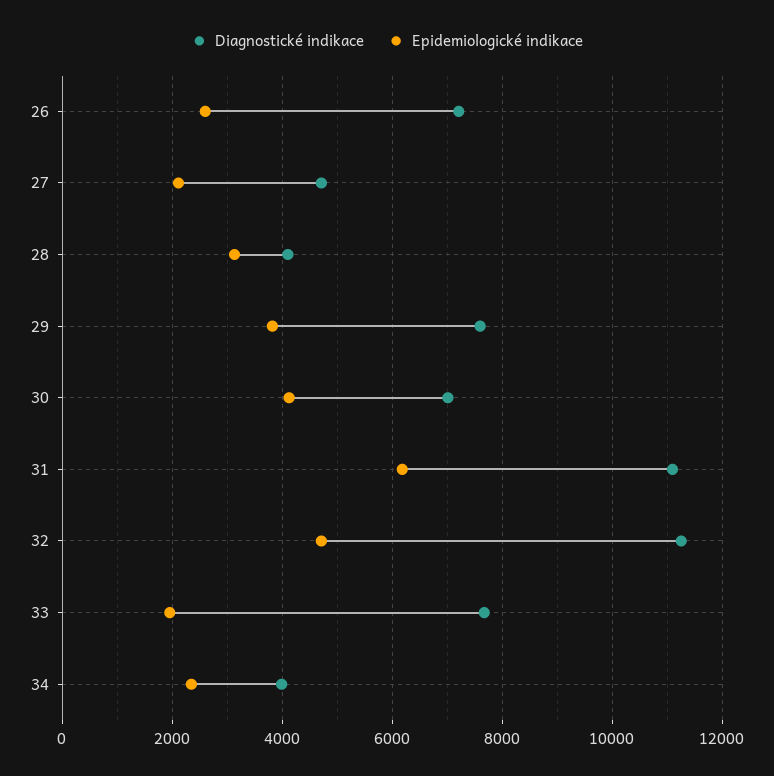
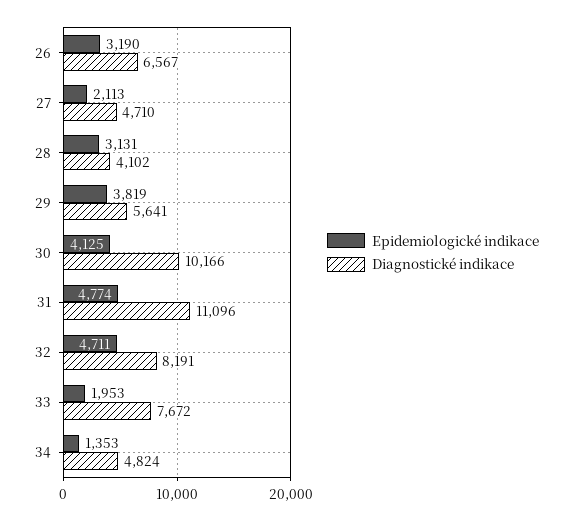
  {
    "Diagnostické indikace": {
-     "26": 7200,
+     "26": 6567,
      "27": 4710,
      "28": 4102,
-     "29": 7600,
+     "29": 5641,
-     "30": 7000,
+     "30": 10166,
      "31": 11096,
-     "32": 11200,
+     "32": 8191,
      "33": 7672,
-     "34": 4000
+     "34": 4824
    },
    "Epidemiologické indikace": {
-     "26": 2600,
+     "26": 3190,
      "27": 2113,
      "28": 3131,
      "29": 3819,
      "30": 4125,
-     "31": 6200,
+     "31": 4774,
      "32": 4711,
      "33": 1953,
-     "34": 2400
+     "34": 1353
    }
  }

